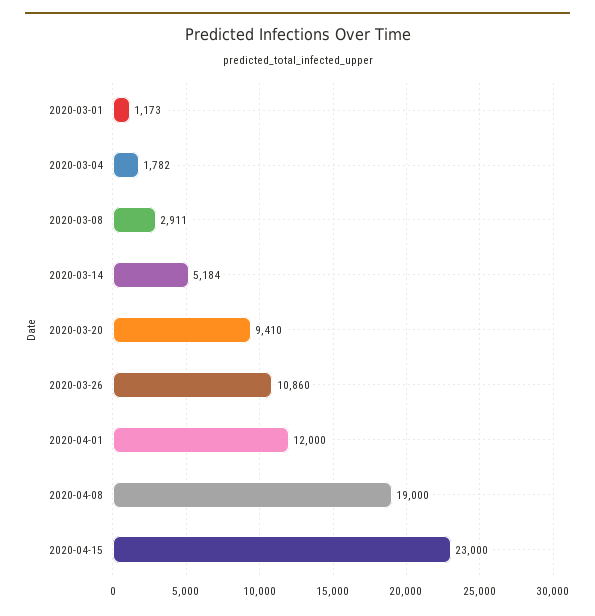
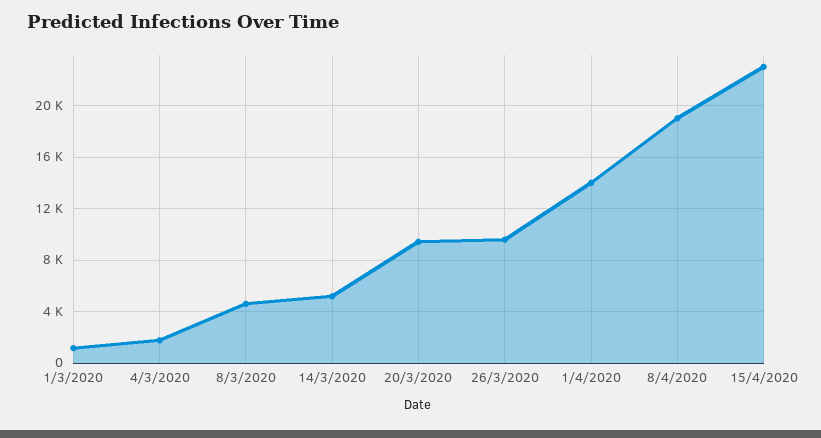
  {
    "2020-03-01": 1173,
    "2020-03-04": 1782,
-   "2020-03-08": 2911,
+   "2020-03-08": 4500,
    "2020-03-14": 5184,
    "2020-03-20": 9410,
-   "2020-03-26": 10860,
+   "2020-03-26": 9500,
-   "2020-04-01": 12000,
+   "2020-04-01": 14000,
    "2020-04-08": 19000,
    "2020-04-15": 23000
  }

